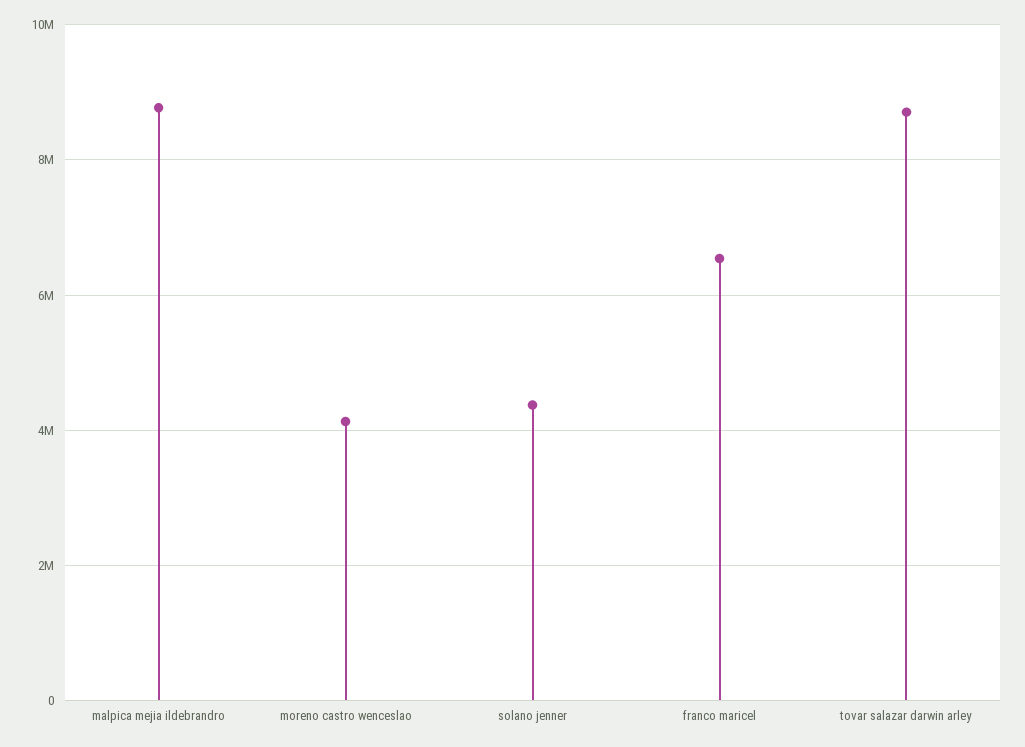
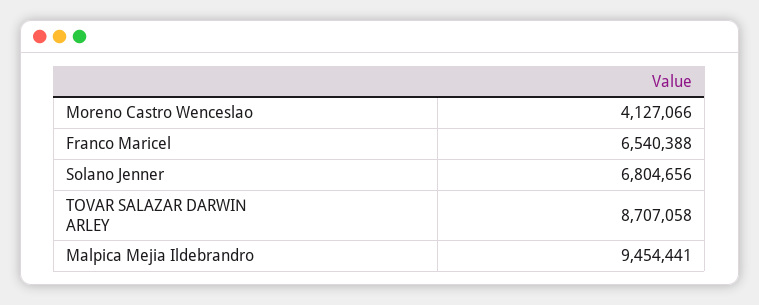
  {
-   "malpica mejia ildebrandro": 8800000,
+   "malpica mejia ildebrandro": 9454441,
    "moreno castro wenceslao": 4127066,
-   "solano jenner": 4400000,
+   "solano jenner": 6804656,
    "franco maricel": 6540388,
    "tovar salazar darwin arley": 8707058
  }

